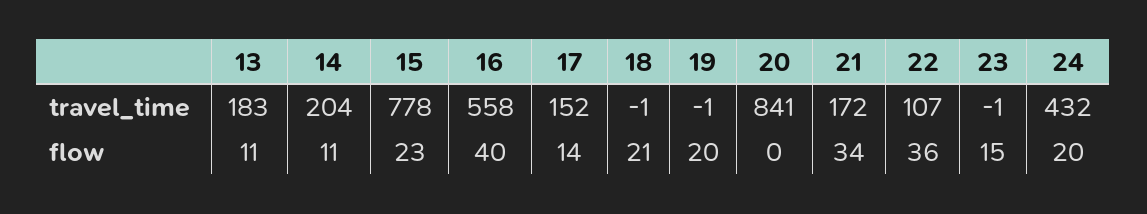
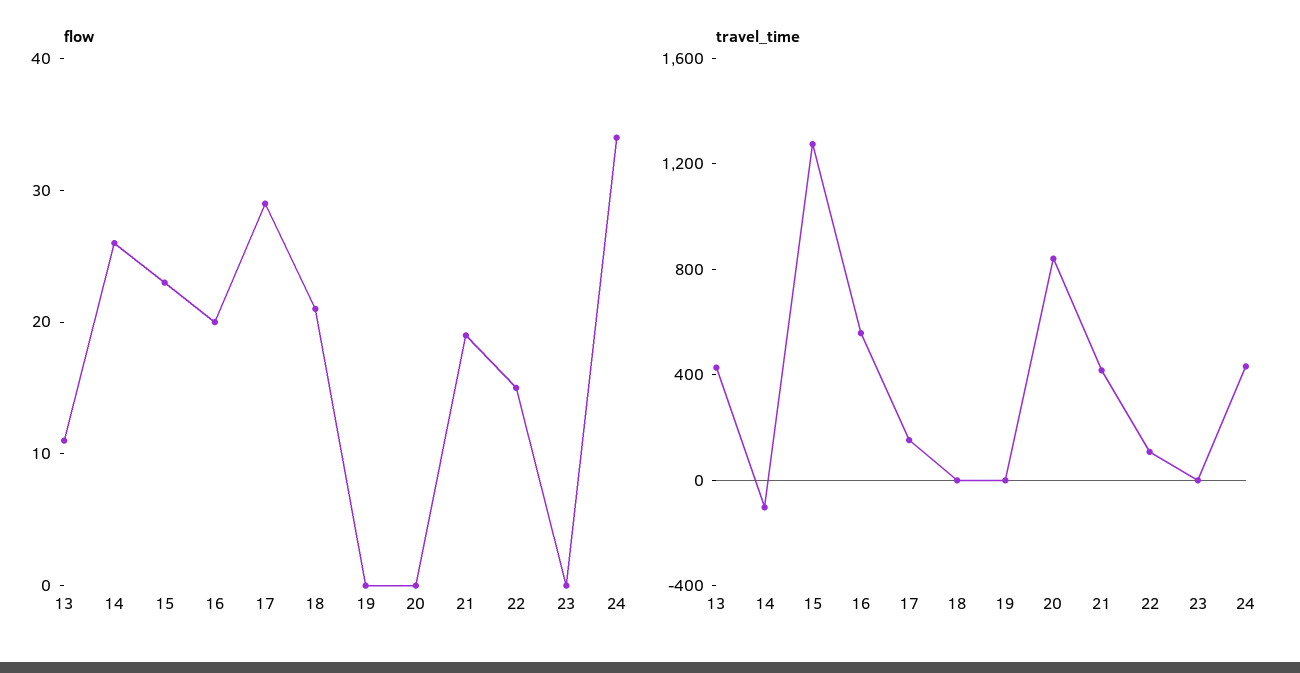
  {
    "travel_time": {
-     "13": 183,
+     "13": 400,
-     "14": 204,
+     "14": -100,
-     "15": 778,
+     "15": 1300,
      "16": 558,
      "17": 152,
      "18": -1,
      "19": -1,
      "20": 841,
-     "21": 172,
+     "21": 400,
      "22": 107,
      "23": -1,
      "24": 432
    },
    "flow": {
      "13": 11,
-     "14": 11,
+     "14": 26,
      "15": 23,
-     "16": 40,
+     "16": 20,
-     "17": 14,
+     "17": 29,
      "18": 21,
-     "19": 20,
+     "19": 0,
      "20": 0,
-     "21": 34,
+     "21": 19,
-     "22": 36,
+     "22": 15,
-     "23": 15,
+     "23": 0,
-     "24": 20
+     "24": 34
    }
  }

